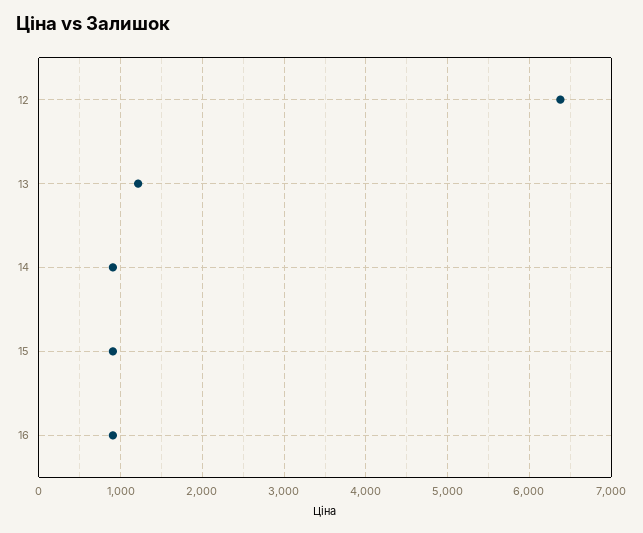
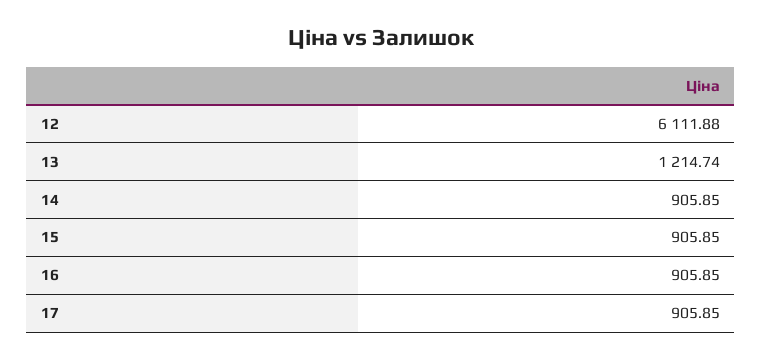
  {
-   "12": 6400,
+   "12": 6111.88,
    "13": 1214.74,
    "14": 905.85,
    "15": 905.85,
-   "16": 905.85
+   "16": 905.85,
+   "17": 905.85
  }

